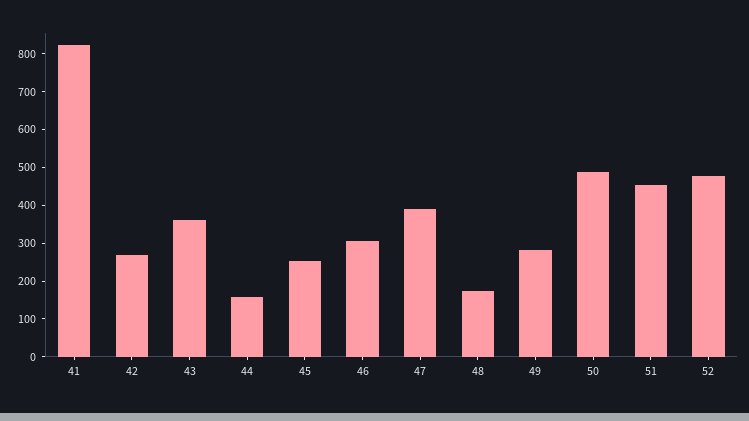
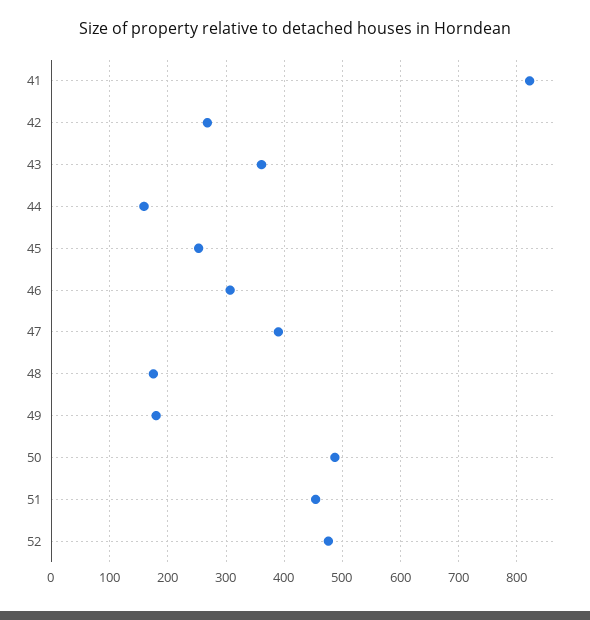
  {
    "41": 820,
    "42": 260,
    "43": 360,
    "44": 160,
    "45": 260,
    "46": 300,
    "47": 400,
    "48": 180,
-   "49": 275,
+   "49": 180,
    "50": 480,
    "51": 460,
    "52": 480
  }

